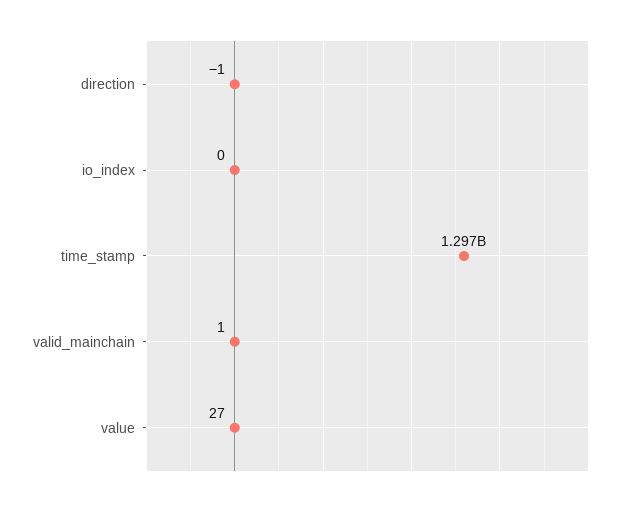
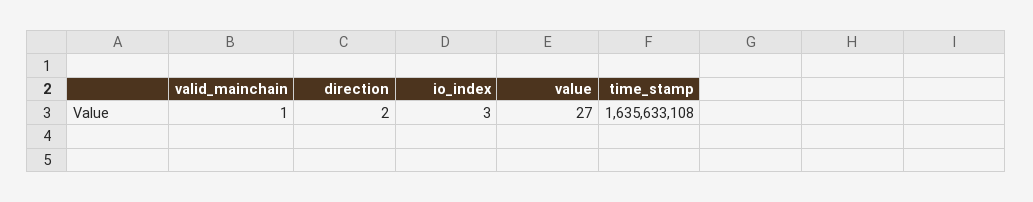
  {
-   "direction": -1,
+   "direction": 2,
-   "io_index": 0,
+   "io_index": 3,
-   "time_stamp": 1297000000,
+   "time_stamp": 1635633108,
    "valid_mainchain": 1,
    "value": 27
  }

